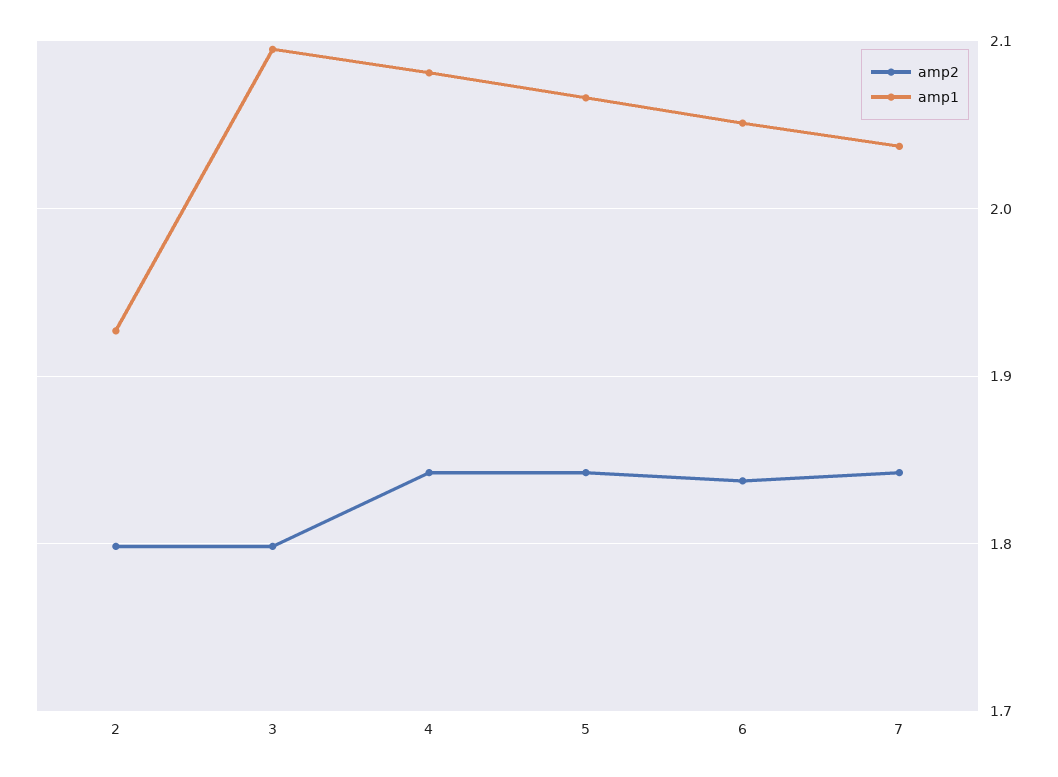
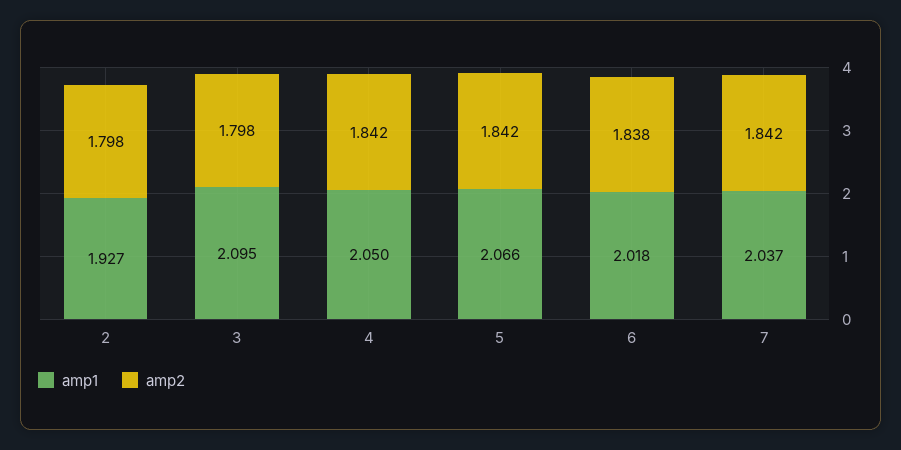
  {
    "amp2": {
      "2": 1.798,
      "3": 1.798,
      "4": 1.842,
      "5": 1.842,
      "6": 1.838,
      "7": 1.842
    },
    "amp1": {
      "2": 1.927,
      "3": 2.095,
-     "4": 2.08,
+     "4": 2.05,
      "5": 2.066,
-     "6": 2.05,
+     "6": 2.018,
      "7": 2.037
    }
  }

